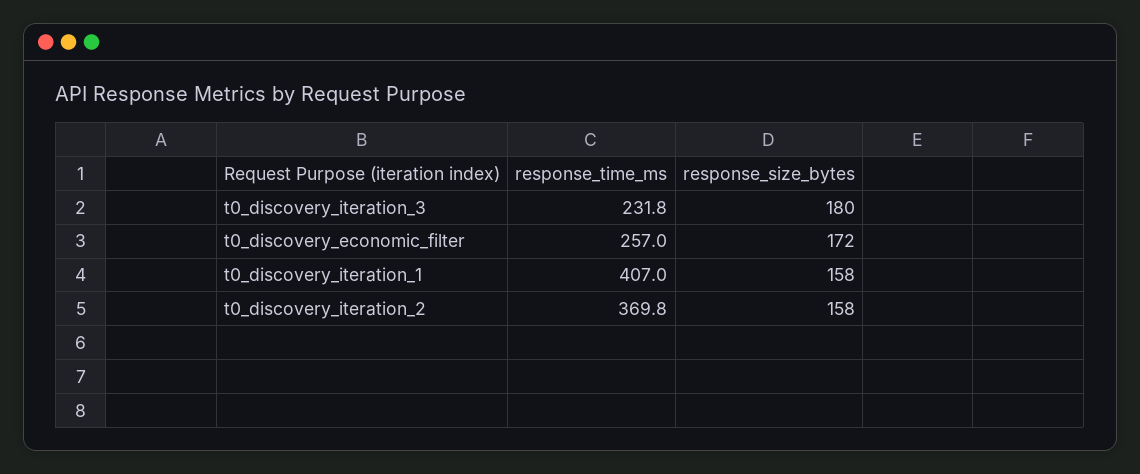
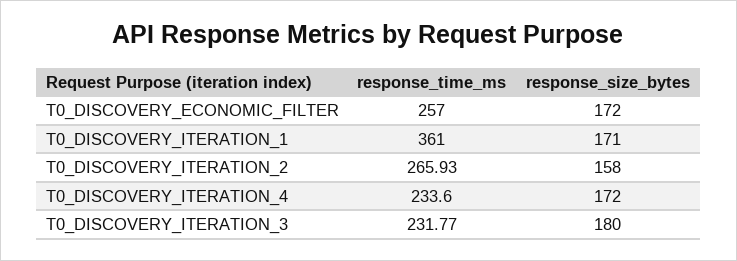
  {
    "response_time_ms": {
      "t0_discovery_iteration_3": 231.77,
      "t0_discovery_economic_filter": 257,
-     "t0_discovery_iteration_1": 407,
+     "t0_discovery_iteration_1": 361,
-     "t0_discovery_iteration_2": 369.8
+     "t0_discovery_iteration_2": 265.93,
+     "T0_DISCOVERY_ITERATION_4": 233.6
    },
    "response_size_bytes": {
      "t0_discovery_iteration_3": 180,
      "t0_discovery_economic_filter": 172,
-     "t0_discovery_iteration_1": 158,
+     "t0_discovery_iteration_1": 171,
-     "t0_discovery_iteration_2": 158
+     "t0_discovery_iteration_2": 158,
+     "T0_DISCOVERY_ITERATION_4": 172
    }
  }

